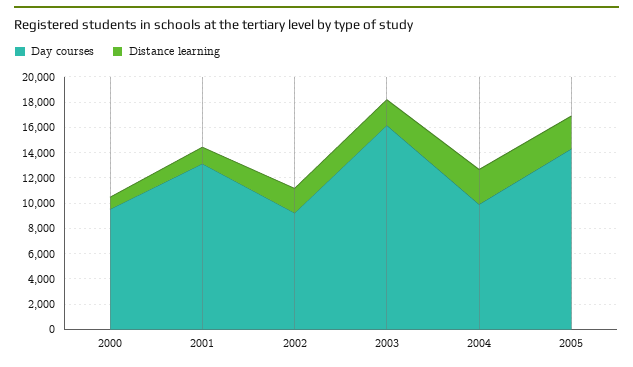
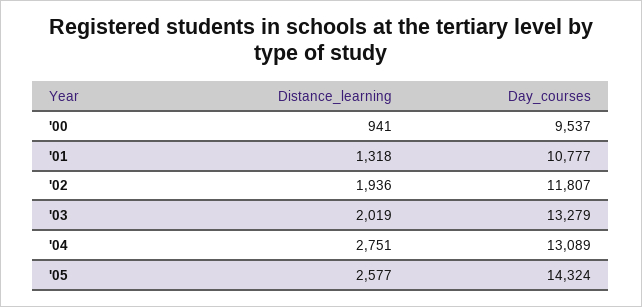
  {
    "Day courses": {
      "2000": 9537,
-     "2001": 13000,
+     "2001": 10777,
-     "2002": 9000,
+     "2002": 11807,
-     "2003": 16000,
+     "2003": 13279,
-     "2004": 10000,
+     "2004": 13089,
      "2005": 14324
    },
    "Distance learning": {
      "2000": 941,
      "2001": 1318,
      "2002": 1936,
      "2003": 2019,
      "2004": 2751,
      "2005": 2577
    }
  }

